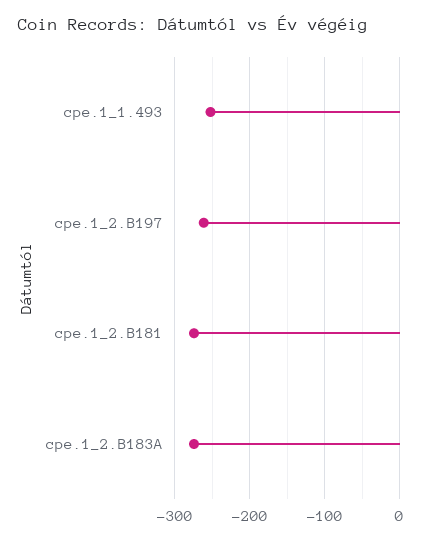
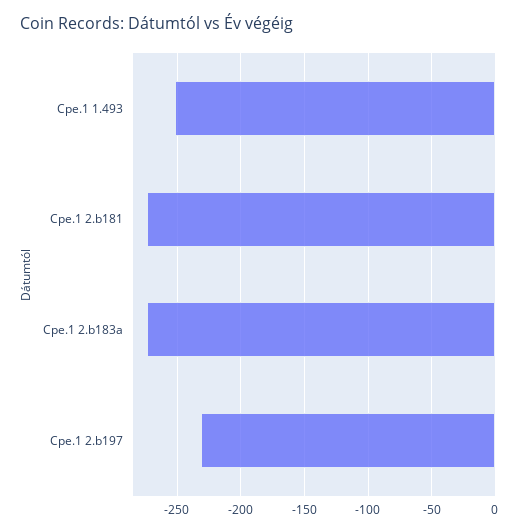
  {
    "cpe.1_1.493": -250,
-   "cpe.1_2.B197": -260,
+   "cpe.1_2.B197": -230,
    "cpe.1_2.B181": -275,
    "cpe.1_2.B183A": -275
  }

